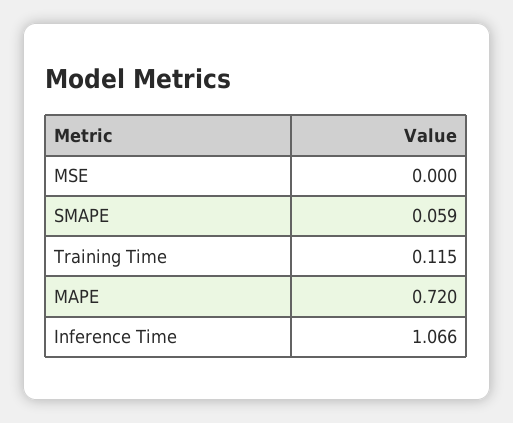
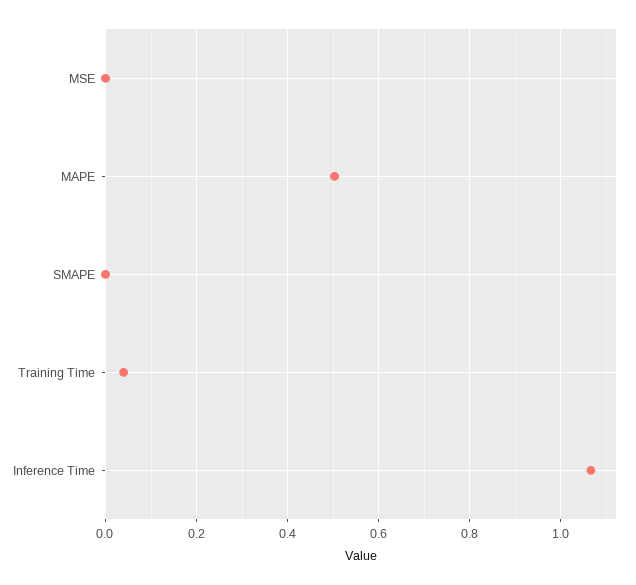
  {
    "MSE": 0,
-   "SMAPE": 0.059,
+   "SMAPE": 0,
-   "Training Time": 0.115,
+   "Training Time": 0.04,
-   "MAPE": 0.72,
+   "MAPE": 0.5,
    "Inference Time": 1.066
  }

